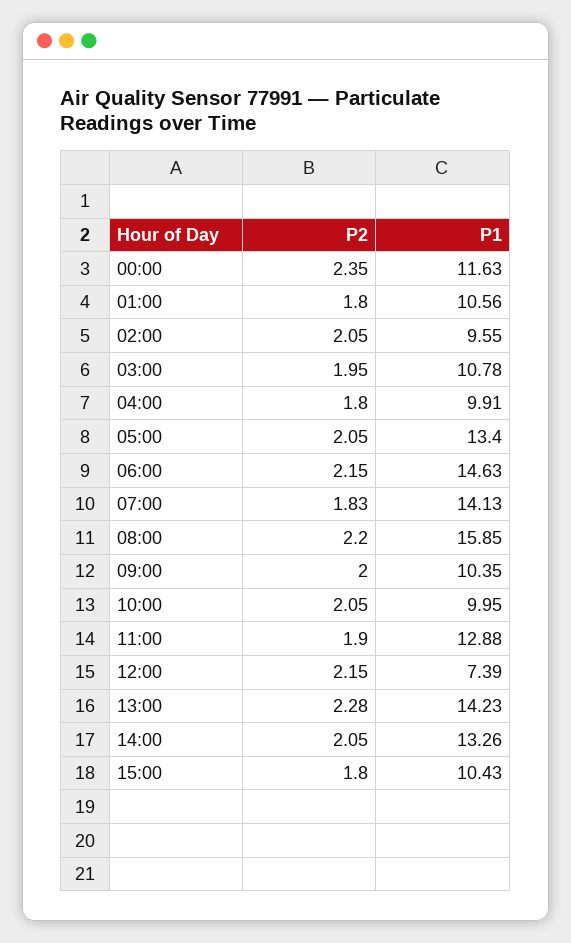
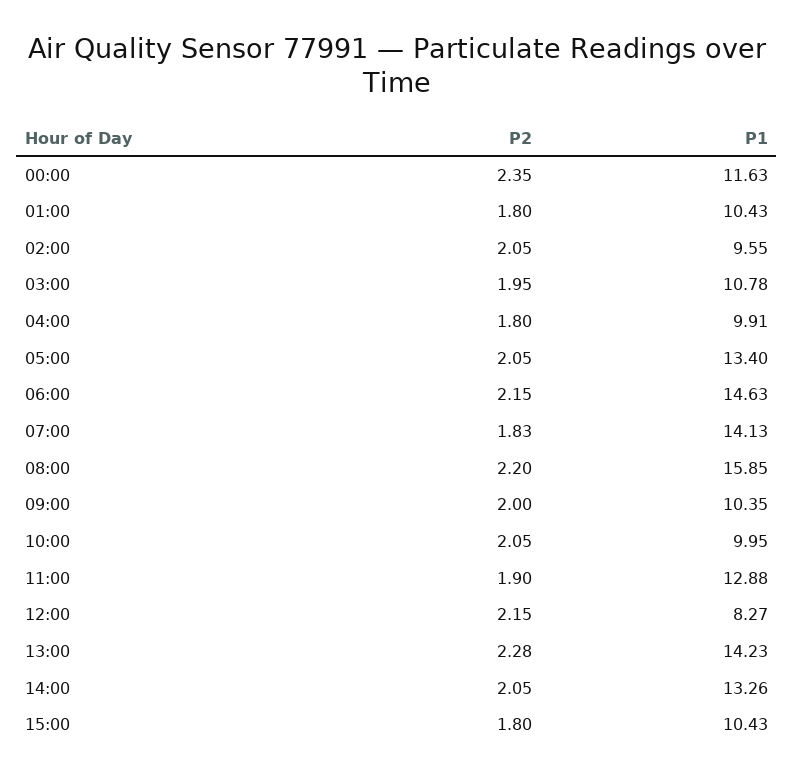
  {
    "P2": {
      "00:00": 2.35,
      "01:00": 1.8,
      "02:00": 2.05,
      "03:00": 1.95,
      "04:00": 1.8,
      "05:00": 2.05,
      "06:00": 2.15,
      "07:00": 1.83,
      "08:00": 2.2,
      "09:00": 2,
      "10:00": 2.05,
      "11:00": 1.9,
      "12:00": 2.15,
      "13:00": 2.28,
      "14:00": 2.05,
      "15:00": 1.8
    },
    "P1": {
      "00:00": 11.63,
-     "01:00": 10.56,
+     "01:00": 10.43,
      "02:00": 9.55,
      "03:00": 10.78,
      "04:00": 9.91,
      "05:00": 13.4,
      "06:00": 14.63,
      "07:00": 14.13,
      "08:00": 15.85,
      "09:00": 10.35,
      "10:00": 9.95,
      "11:00": 12.88,
-     "12:00": 7.39,
+     "12:00": 8.27,
      "13:00": 14.23,
      "14:00": 13.26,
      "15:00": 10.43
    }
  }

